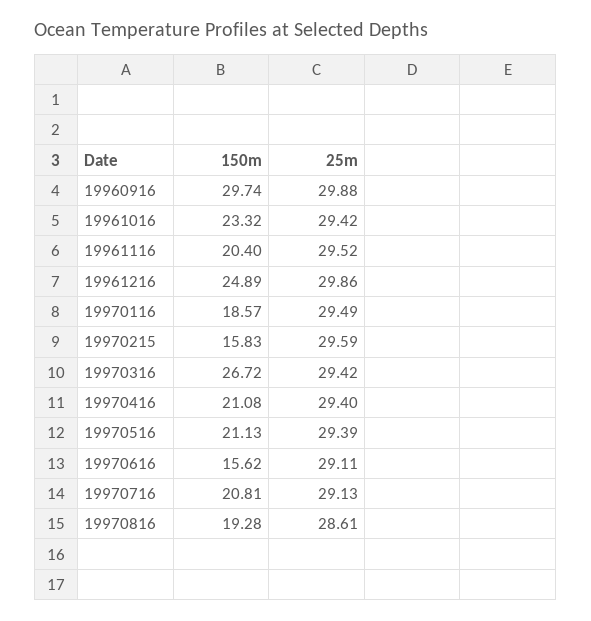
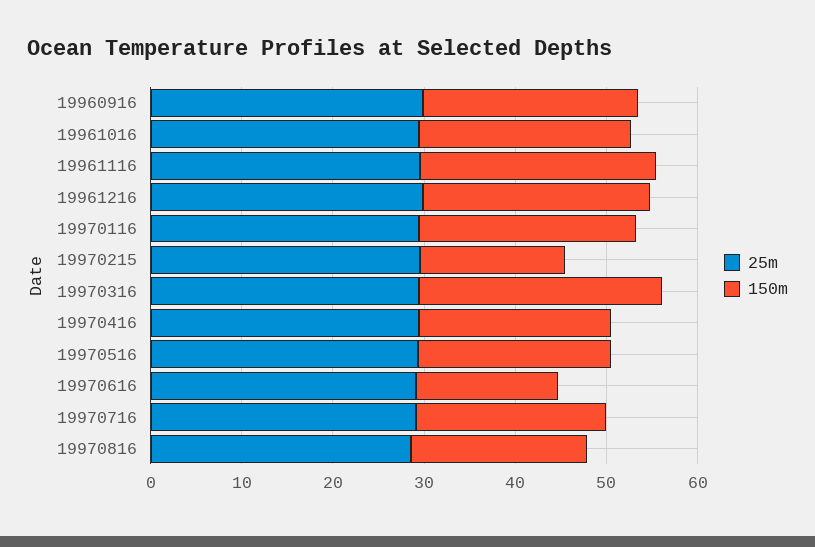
  {
    "150m": {
-     "19960916": 29.74,
+     "19960916": 24,
      "19961016": 23.32,
-     "19961116": 20.4,
+     "19961116": 26,
      "19961216": 24.89,
-     "19970116": 18.57,
+     "19970116": 24,
      "19970215": 15.83,
      "19970316": 26.72,
      "19970416": 21.08,
      "19970516": 21.13,
      "19970616": 15.62,
      "19970716": 20.81,
      "19970816": 19.28
    },
    "25m": {
      "19960916": 29.88,
      "19961016": 29.42,
      "19961116": 29.52,
      "19961216": 29.86,
      "19970116": 29.49,
      "19970215": 29.59,
      "19970316": 29.42,
      "19970416": 29.4,
      "19970516": 29.39,
      "19970616": 29.11,
      "19970716": 29.13,
      "19970816": 28.61
    }
  }

